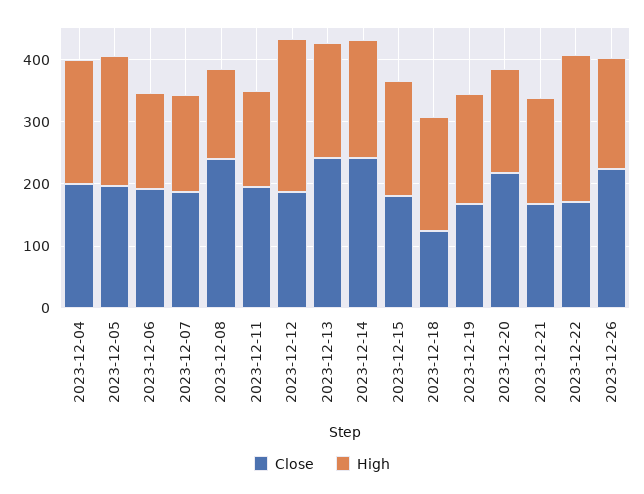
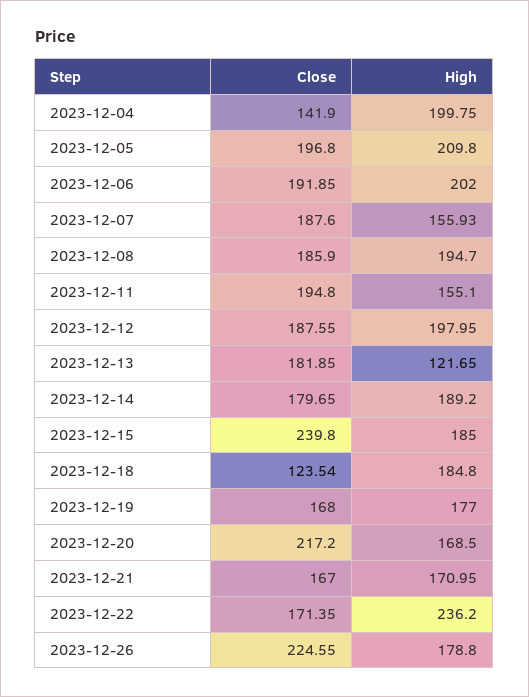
  {
    "Close": {
-     "2023-12-04": 200,
+     "2023-12-04": 141.9,
      "2023-12-05": 196.8,
      "2023-12-06": 191.85,
      "2023-12-07": 187.6,
-     "2023-12-08": 240,
+     "2023-12-08": 185.9,
      "2023-12-11": 194.8,
      "2023-12-12": 187.55,
-     "2023-12-13": 240,
+     "2023-12-13": 181.85,
-     "2023-12-14": 240,
+     "2023-12-14": 179.65,
-     "2023-12-15": 180,
+     "2023-12-15": 239.8,
      "2023-12-18": 123.54,
      "2023-12-19": 168,
      "2023-12-20": 217.2,
      "2023-12-21": 167,
      "2023-12-22": 171.35,
      "2023-12-26": 224.55
    },
    "High": {
      "2023-12-04": 199.75,
      "2023-12-05": 209.8,
-     "2023-12-06": 160,
+     "2023-12-06": 202,
      "2023-12-07": 155.93,
-     "2023-12-08": 140,
+     "2023-12-08": 194.7,
      "2023-12-11": 155.1,
-     "2023-12-12": 240,
+     "2023-12-12": 197.95,
-     "2023-12-13": 180,
+     "2023-12-13": 121.65,
      "2023-12-14": 189.2,
      "2023-12-15": 185,
      "2023-12-18": 184.8,
      "2023-12-19": 177,
      "2023-12-20": 168.5,
      "2023-12-21": 170.95,
      "2023-12-22": 236.2,
      "2023-12-26": 178.8
    }
  }

